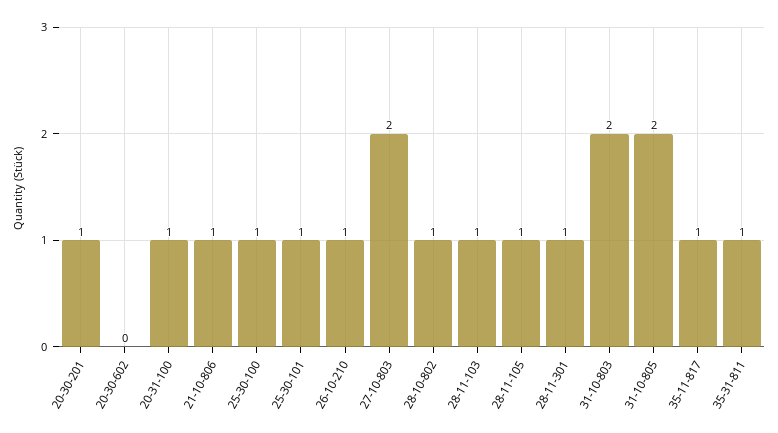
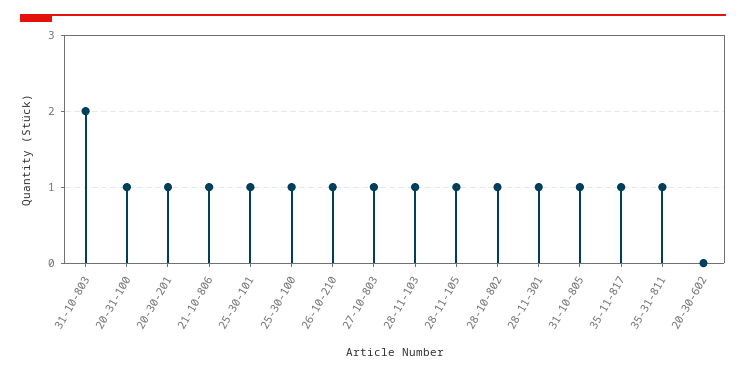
  {
    "20-30-201": 1,
    "20-30-602": 0,
    "20-31-100": 1,
    "21-10-806": 1,
    "25-30-100": 1,
    "25-30-101": 1,
    "26-10-210": 1,
-   "27-10-803": 2,
+   "27-10-803": 1,
    "28-10-802": 1,
    "28-11-103": 1,
    "28-11-105": 1,
    "28-11-301": 1,
    "31-10-803": 2,
-   "31-10-805": 2,
+   "31-10-805": 1,
    "35-11-817": 1,
    "35-31-811": 1
  }

